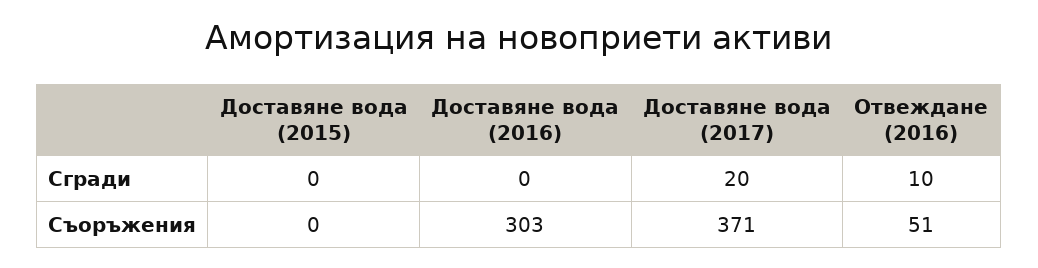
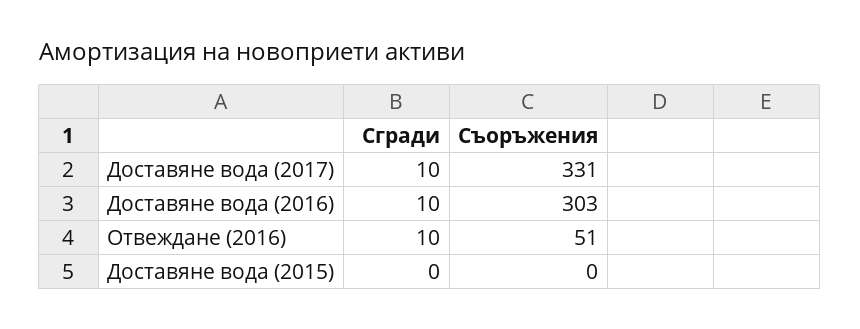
  {
    "Доставяне вода (2015)": {
      "Сгради": 0,
      "Съоръжения": 0
    },
    "Доставяне вода (2016)": {
-     "Сгради": 0,
+     "Сгради": 10,
      "Съоръжения": 303
    },
    "Доставяне вода (2017)": {
-     "Сгради": 20,
+     "Сгради": 10,
-     "Съоръжения": 371
+     "Съоръжения": 331
    },
    "Отвеждане (2016)": {
      "Сгради": 10,
      "Съоръжения": 51
    }
  }

